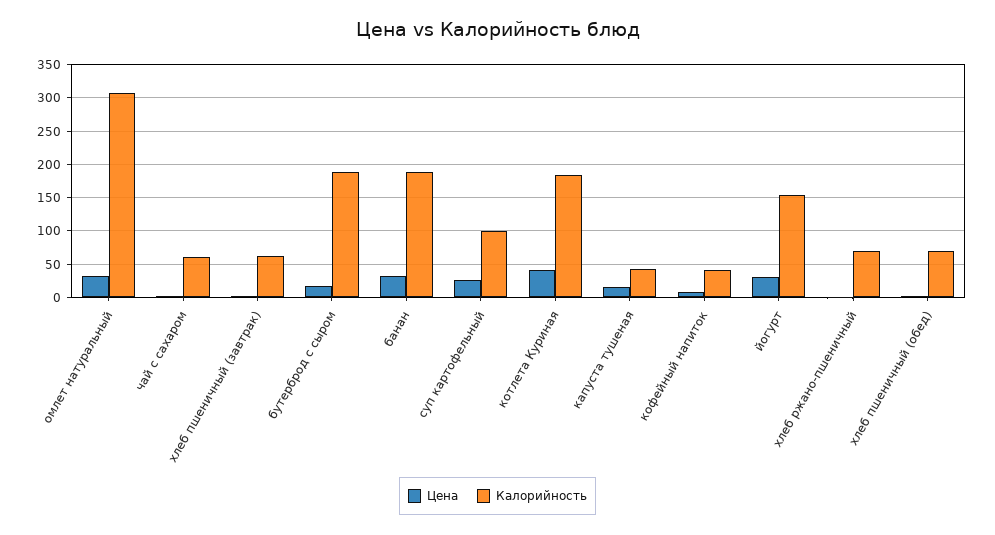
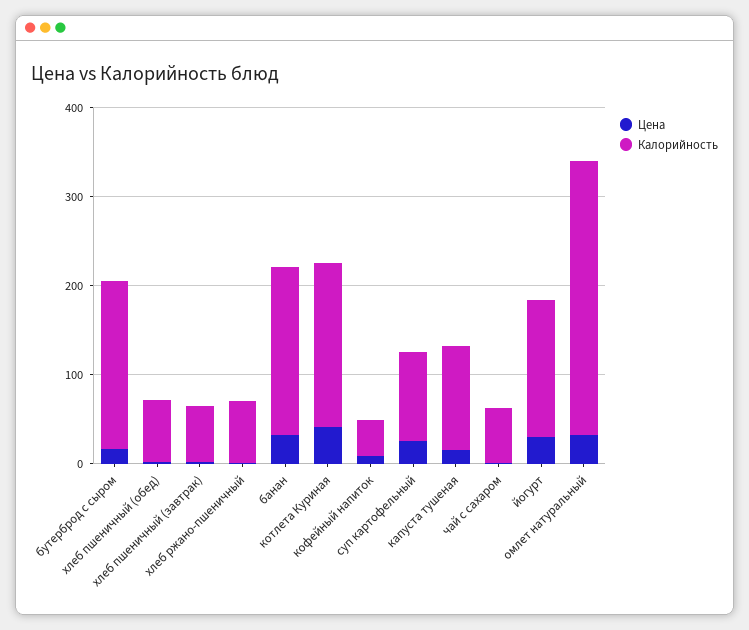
  {
    "Цена": {
      "омлет натуральный": 30,
      "чай с сахаром": 0,
      "хлеб пшеничный (завтрак)": 0,
      "бутерброд с сыром": 20,
      "банан": 30,
      "суп картофельный": 30,
      "котлета Куриная": 40,
      "капуста тушеная": 20,
      "кофейный напиток": 10,
      "йогурт": 30,
      "хлеб ржано-пшеничный": 0,
      "хлеб пшеничный (обед)": 0
    },
    "Калорийность": {
      "омлет натуральный": 310,
      "чай с сахаром": 60,
      "хлеб пшеничный (завтрак)": 60,
      "бутерброд с сыром": 190,
      "банан": 190,
      "суп картофельный": 100,
      "котлета Куриная": 180,
-     "капуста тушеная": 40,
+     "капуста тушеная": 120,
      "кофейный напиток": 40,
      "йогурт": 150,
      "хлеб ржано-пшеничный": 70,
      "хлеб пшеничный (обед)": 70
    }
  }

